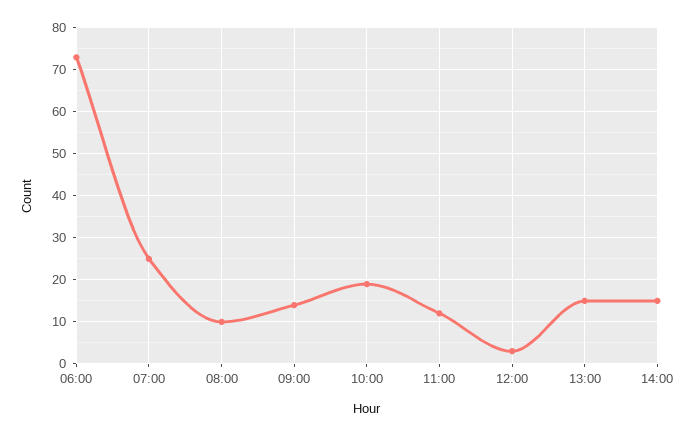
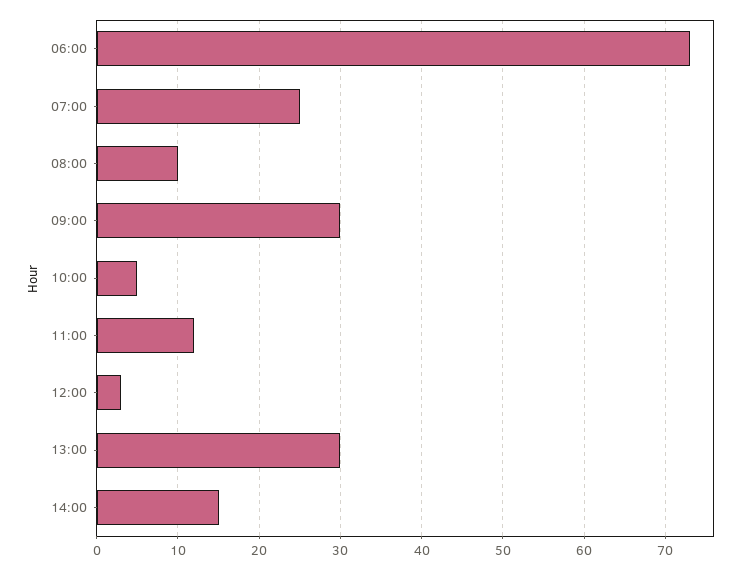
  {
    "06:00": 73,
    "07:00": 25,
    "08:00": 10,
-   "09:00": 15,
+   "09:00": 30,
-   "10:00": 20,
+   "10:00": 5,
    "11:00": 12,
    "12:00": 3,
-   "13:00": 15,
+   "13:00": 30,
    "14:00": 15
  }

